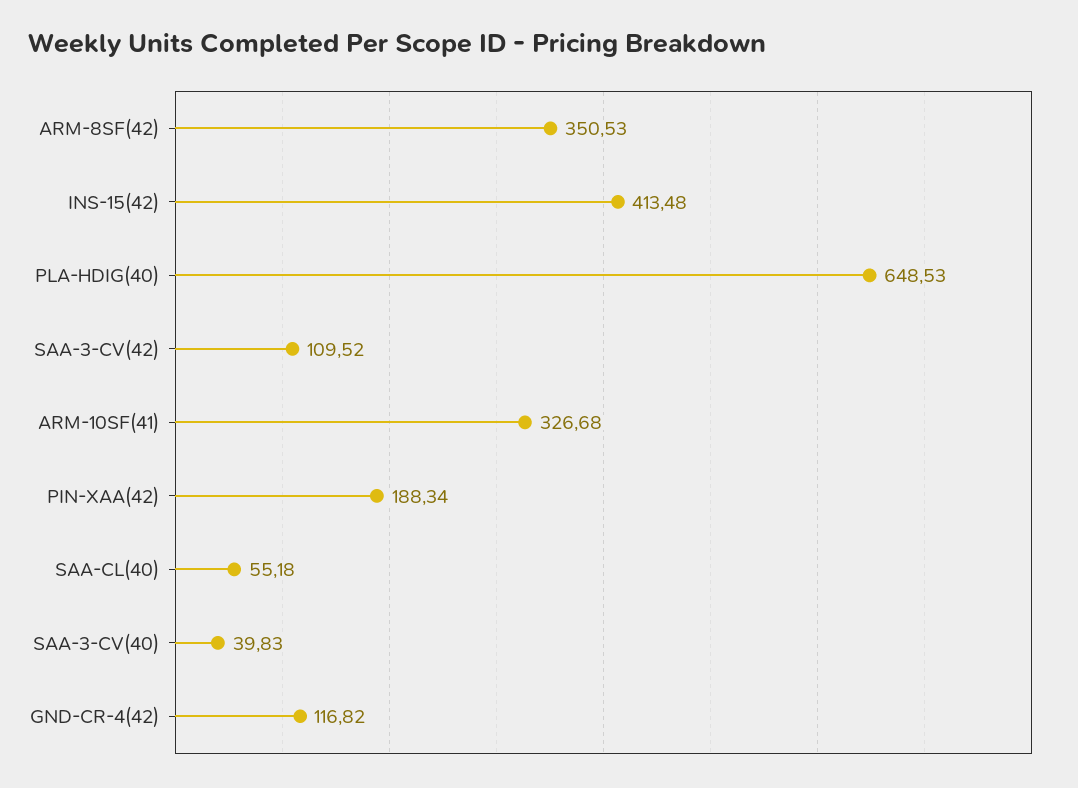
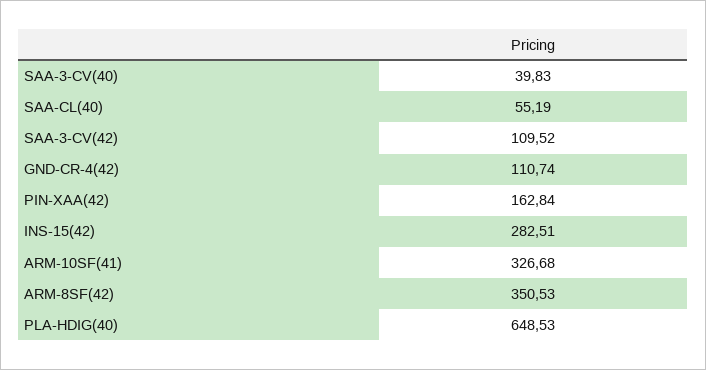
  {
    "ARM-8SF(42)": 350.53,
-   "INS-15(42)": 413.48,
+   "INS-15(42)": 282.51,
    "PLA-HDIG(40)": 648.53,
    "SAA-3-CV(42)": 109.52,
    "ARM-10SF(41)": 326.68,
-   "PIN-XAA(42)": 188.34,
+   "PIN-XAA(42)": 162.84,
-   "SAA-CL(40)": 55.18,
+   "SAA-CL(40)": 55.19,
    "SAA-3-CV(40)": 39.83,
-   "GND-CR-4(42)": 116.82
+   "GND-CR-4(42)": 110.74
  }

